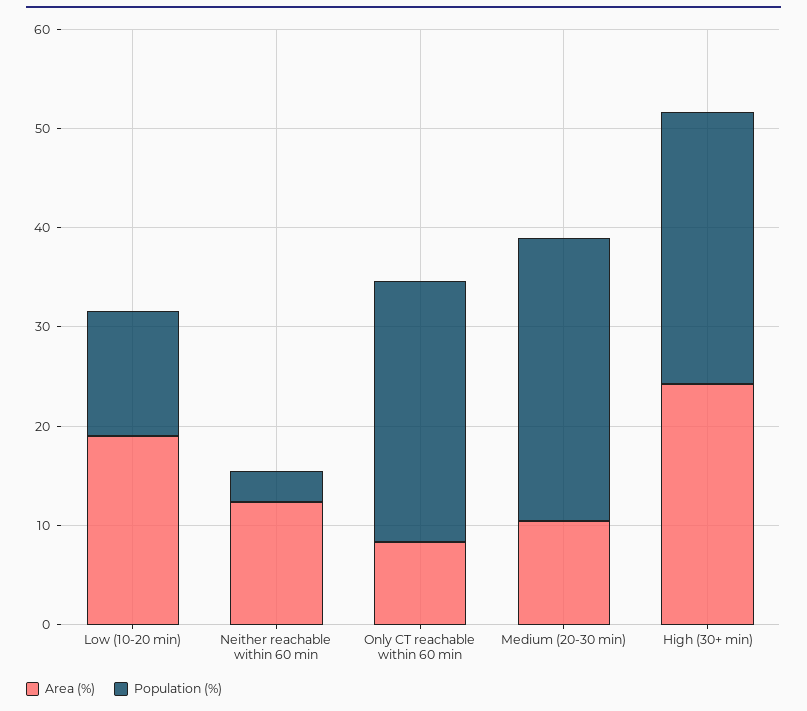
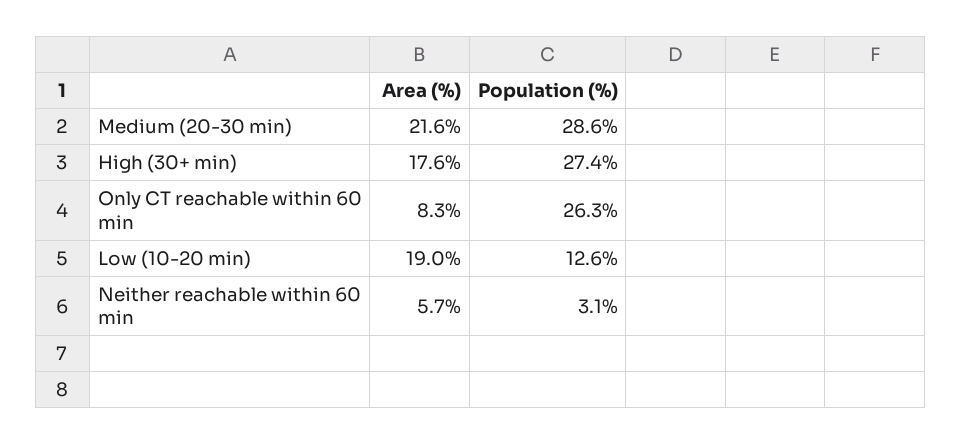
  {
    "Area (%)": {
      "Low (10-20 min)": 19,
-     "Neither reachable within 60 min": 12,
+     "Neither reachable within 60 min": 5.7,
      "Only CT reachable within 60 min": 8.3,
-     "Medium (20-30 min)": 10,
+     "Medium (20-30 min)": 21.6,
-     "High (30+ min)": 24
+     "High (30+ min)": 17.6
    },
    "Population (%)": {
      "Low (10-20 min)": 12.6,
      "Neither reachable within 60 min": 3.1,
      "Only CT reachable within 60 min": 26.3,
      "Medium (20-30 min)": 28.6,
      "High (30+ min)": 27.4
    }
  }

